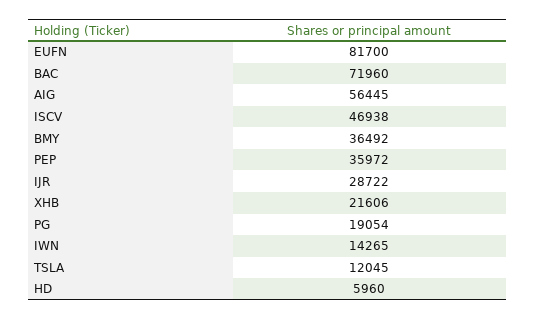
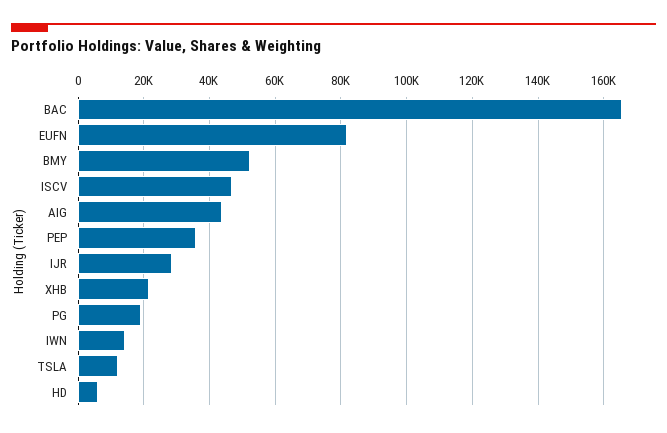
  {
    "EUFN": 81700,
-   "BAC": 71960,
+   "BAC": 166000,
-   "AIG": 56445,
+   "AIG": 44000,
    "ISCV": 46938,
-   "BMY": 36492,
+   "BMY": 52000,
    "PEP": 35972,
    "IJR": 28722,
    "XHB": 21606,
    "PG": 19054,
    "IWN": 14265,
    "TSLA": 12045,
    "HD": 5960
  }

